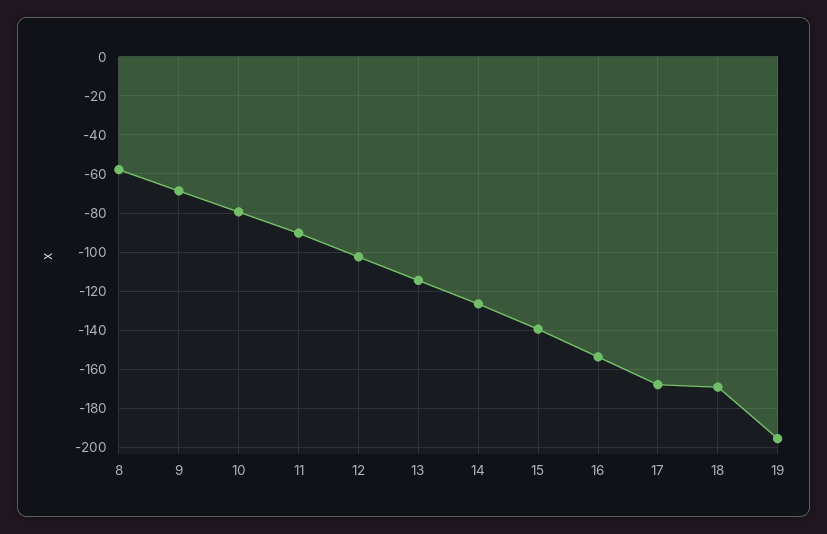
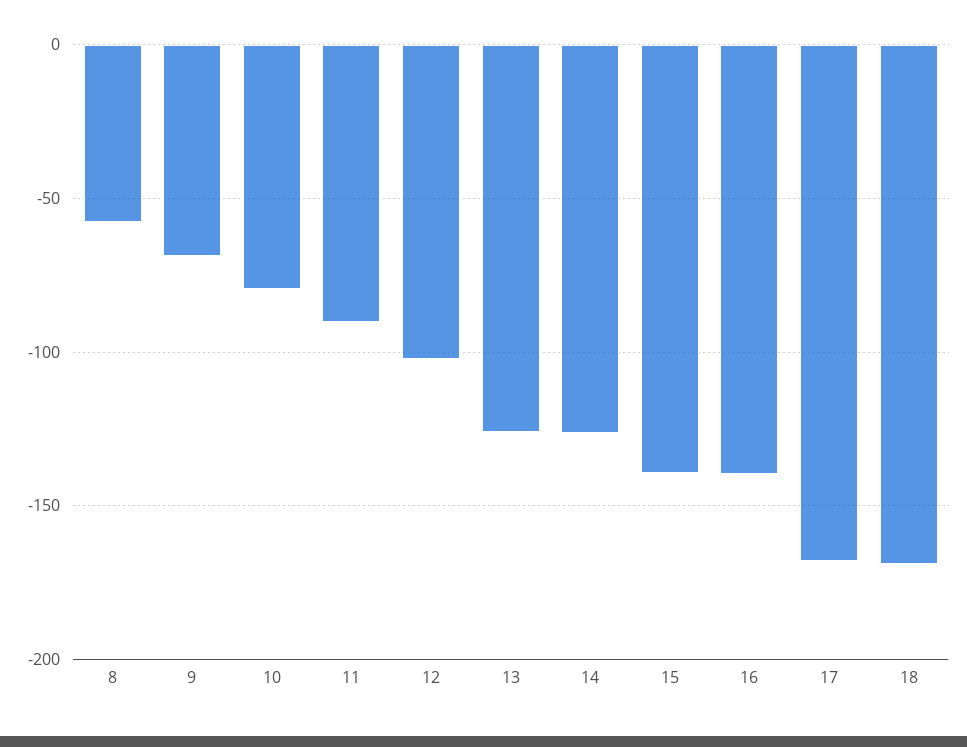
  {
    "8": -60,
    "9": -70,
    "10": -80,
    "11": -90,
    "12": -100,
-   "13": -115,
+   "13": -125,
    "14": -125,
    "15": -140,
-   "16": -155,
+   "16": -140,
    "17": -170,
-   "18": -170,
+   "18": -170
-   "19": -195
  }

